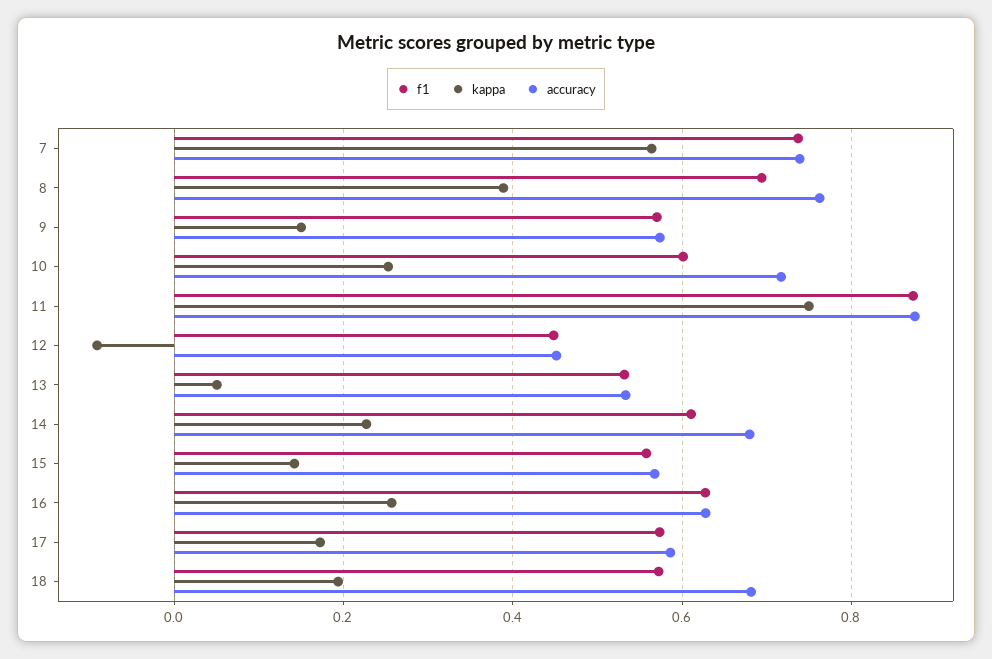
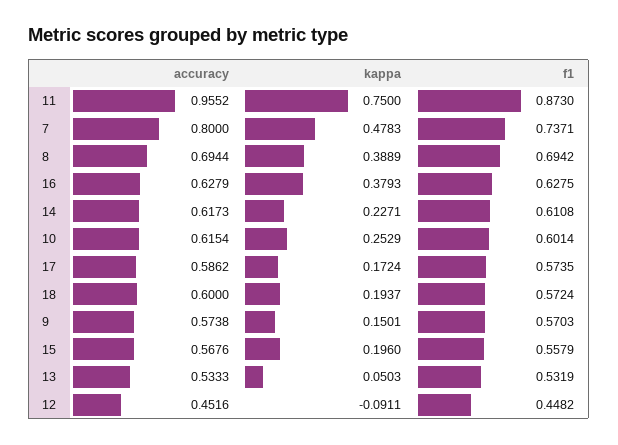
  {
    "f1": {
      "7": 0.7371,
      "8": 0.6942,
      "9": 0.5703,
      "10": 0.6014,
      "11": 0.873,
      "12": 0.4482,
      "13": 0.5319,
      "14": 0.6108,
      "15": 0.5579,
      "16": 0.6275,
      "17": 0.5735,
      "18": 0.5724
    },
    "kappa": {
-     "7": 0.56,
+     "7": 0.4783,
      "8": 0.3889,
      "9": 0.1501,
      "10": 0.2529,
      "11": 0.75,
      "12": -0.0911,
      "13": 0.0503,
      "14": 0.2271,
-     "15": 0.14,
+     "15": 0.196,
-     "16": 0.26,
+     "16": 0.3793,
      "17": 0.1724,
      "18": 0.1937
    },
    "accuracy": {
-     "7": 0.74,
+     "7": 0.8,
-     "8": 0.76,
+     "8": 0.6944,
      "9": 0.5738,
-     "10": 0.72,
+     "10": 0.6154,
-     "11": 0.88,
+     "11": 0.9552,
      "12": 0.4516,
      "13": 0.5333,
-     "14": 0.68,
+     "14": 0.6173,
      "15": 0.5676,
      "16": 0.6279,
      "17": 0.5862,
-     "18": 0.68
+     "18": 0.6
    }
  }

